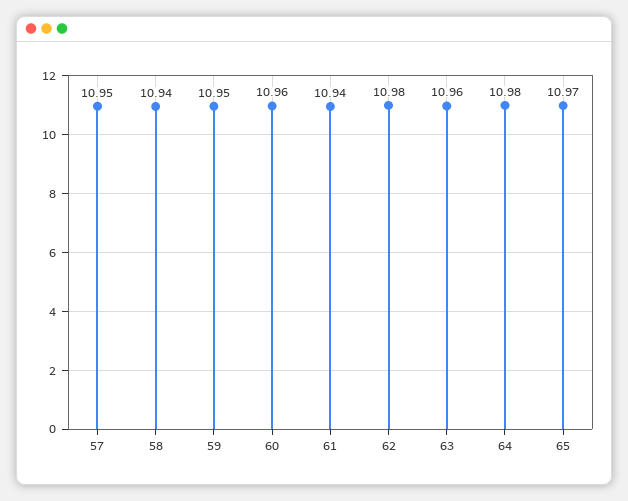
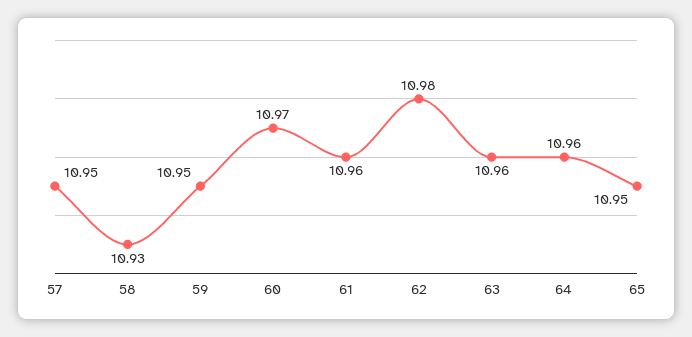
  {
    "57": 10.95,
-   "58": 10.94,
+   "58": 10.93,
    "59": 10.95,
-   "60": 10.96,
+   "60": 10.97,
-   "61": 10.94,
+   "61": 10.96,
    "62": 10.98,
    "63": 10.96,
-   "64": 10.98,
+   "64": 10.96,
-   "65": 10.97
+   "65": 10.95
  }

